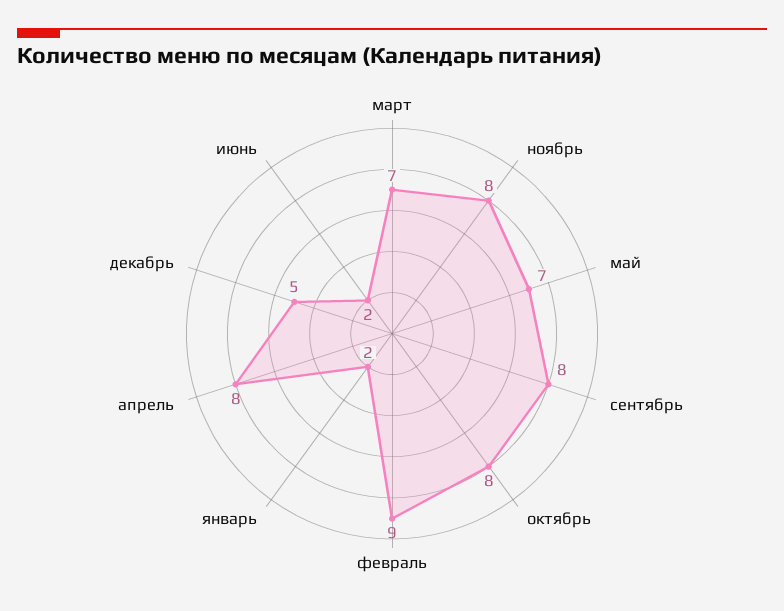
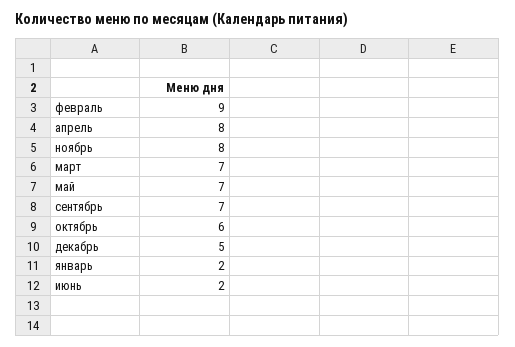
  {
    "март": 7,
    "ноябрь": 8,
    "май": 7,
-   "сентябрь": 8,
+   "сентябрь": 7,
-   "октябрь": 8,
+   "октябрь": 6,
    "февраль": 9,
    "январь": 2,
    "апрель": 8,
    "декабрь": 5,
    "июнь": 2
  }

